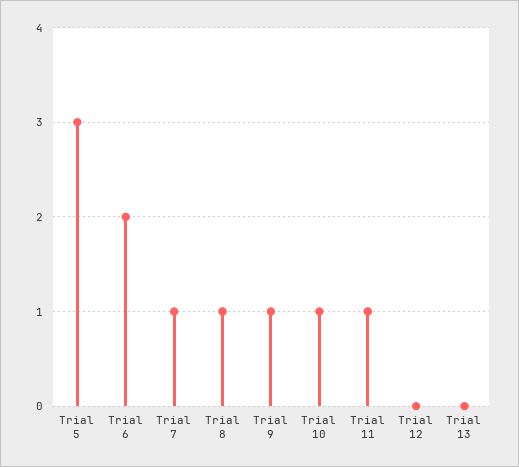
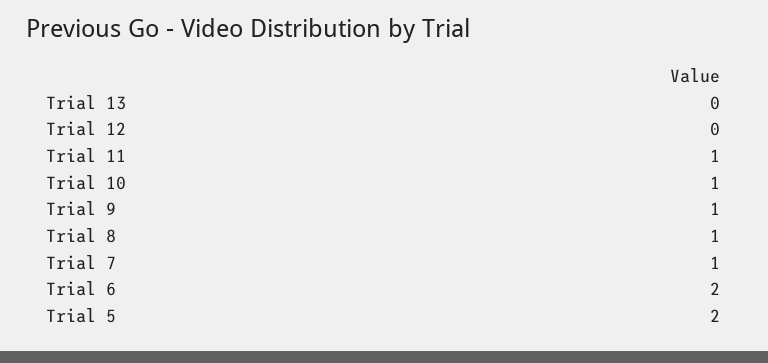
  {
-   "Trial 5": 3,
+   "Trial 5": 2,
    "Trial 6": 2,
    "Trial 7": 1,
    "Trial 8": 1,
    "Trial 9": 1,
    "Trial 10": 1,
    "Trial 11": 1,
    "Trial 12": 0,
    "Trial 13": 0
  }

